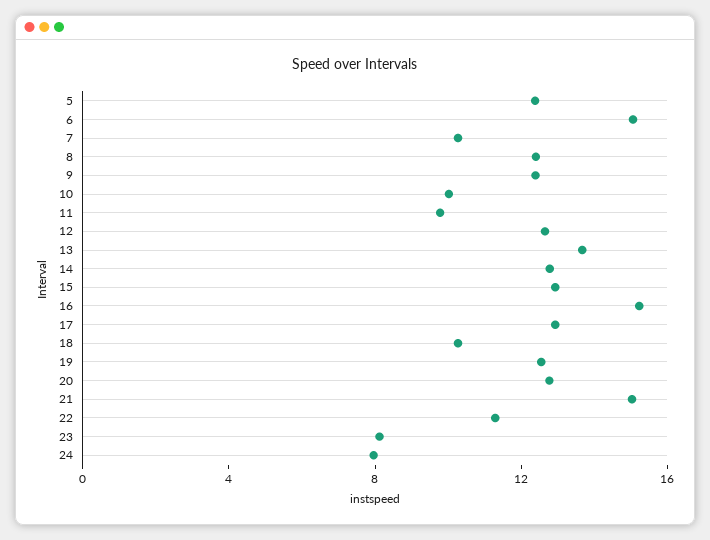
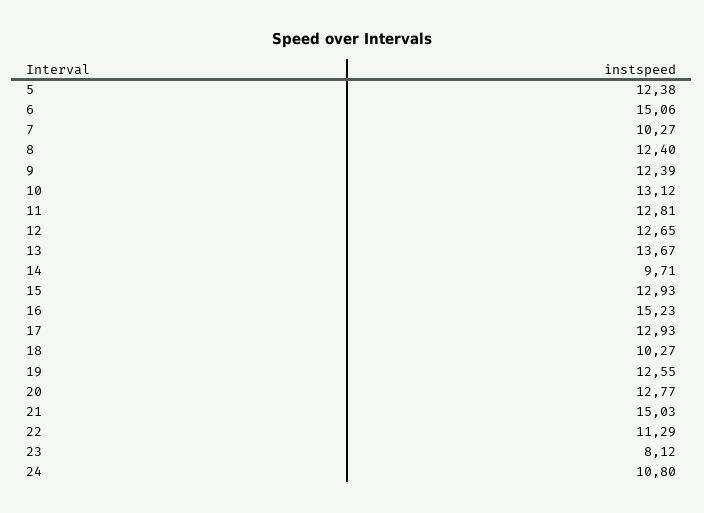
  {
    "5": 12.38,
    "6": 15.06,
    "7": 10.27,
    "8": 12.4,
    "9": 12.39,
-   "10": 10,
+   "10": 13.12,
-   "11": 10,
+   "11": 12.81,
    "12": 12.65,
    "13": 13.67,
-   "14": 13,
+   "14": 9.71,
    "15": 12.93,
    "16": 15.23,
    "17": 12.93,
    "18": 10.27,
    "19": 12.55,
    "20": 12.77,
    "21": 15.03,
    "22": 11.29,
    "23": 8.12,
-   "24": 8
+   "24": 10.8
  }

